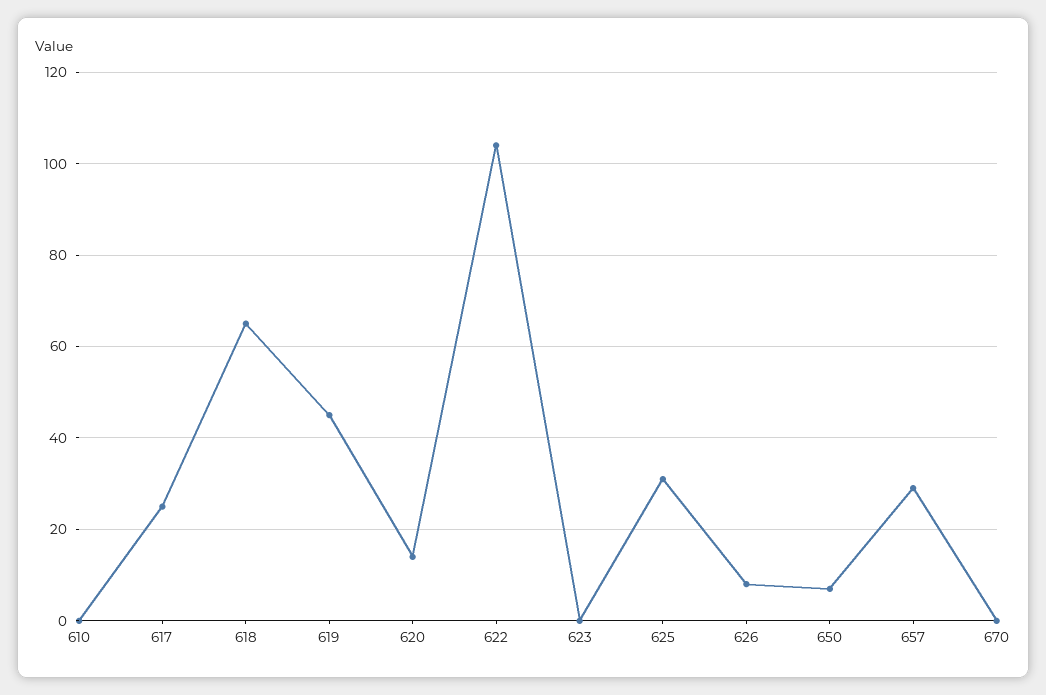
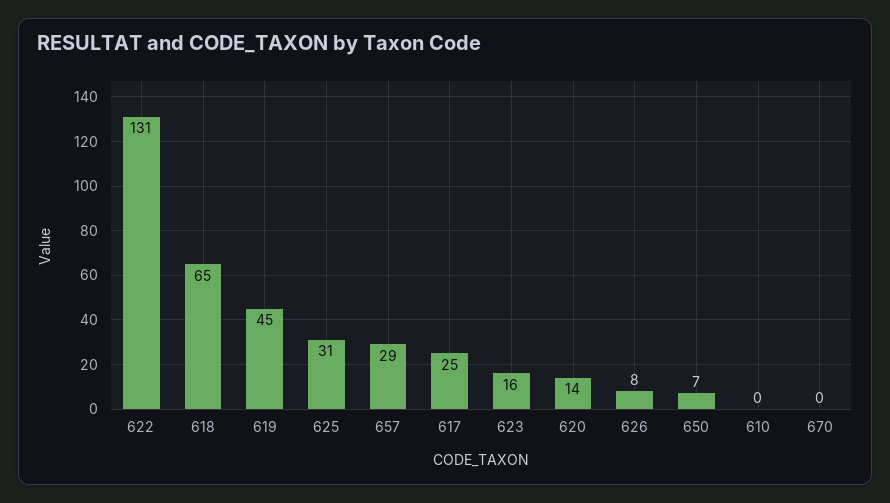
  {
    "610": 0,
    "617": 25,
    "618": 65,
    "619": 45,
    "620": 14,
-   "622": 105,
+   "622": 131,
-   "623": 0,
+   "623": 16,
    "625": 31,
    "626": 8,
    "650": 7,
    "657": 29,
    "670": 0
  }

